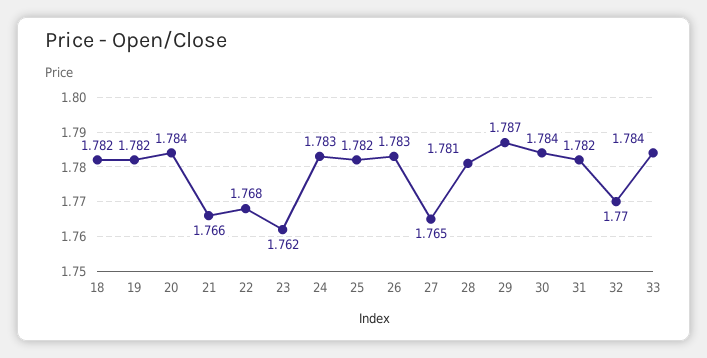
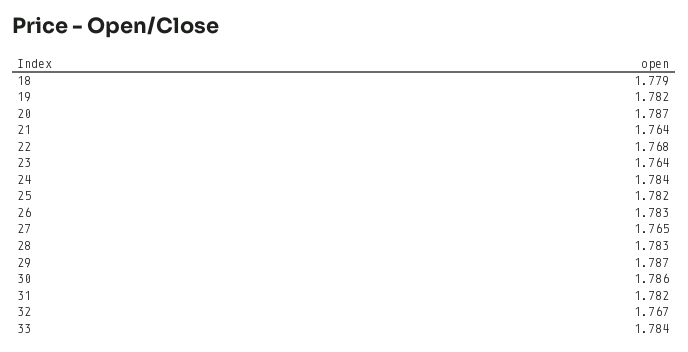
  {
-   "18": 1.782,
+   "18": 1.779,
    "19": 1.782,
-   "20": 1.784,
+   "20": 1.787,
-   "21": 1.766,
+   "21": 1.764,
    "22": 1.768,
-   "23": 1.762,
+   "23": 1.764,
-   "24": 1.783,
+   "24": 1.784,
    "25": 1.782,
    "26": 1.783,
    "27": 1.765,
-   "28": 1.781,
+   "28": 1.783,
    "29": 1.787,
-   "30": 1.784,
+   "30": 1.786,
    "31": 1.782,
-   "32": 1.77,
+   "32": 1.767,
    "33": 1.784
  }

